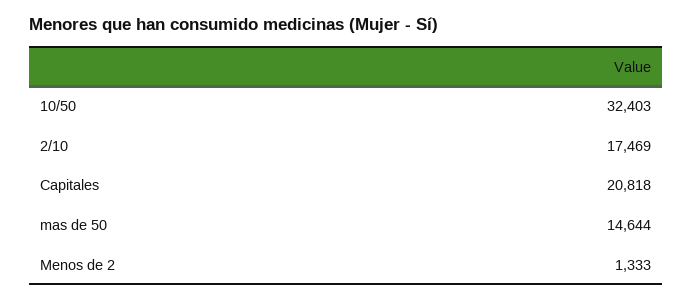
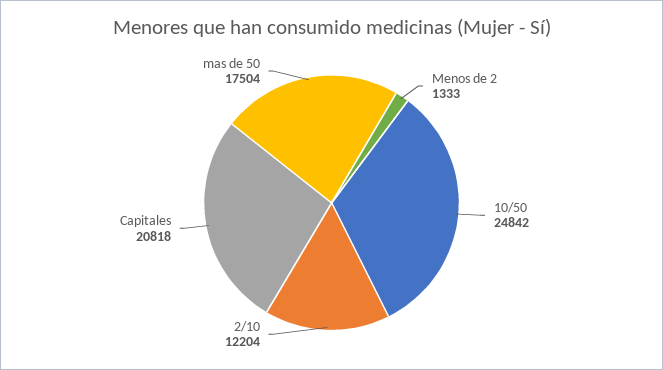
  {
-   "10/50": 32403,
+   "10/50": 24842,
-   "2/10": 17469,
+   "2/10": 12204,
    "Capitales": 20818,
-   "mas de 50": 14644,
+   "mas de 50": 17504,
    "Menos de 2": 1333
  }

